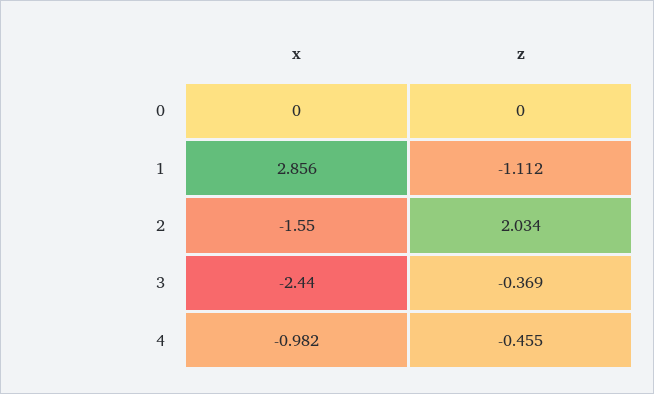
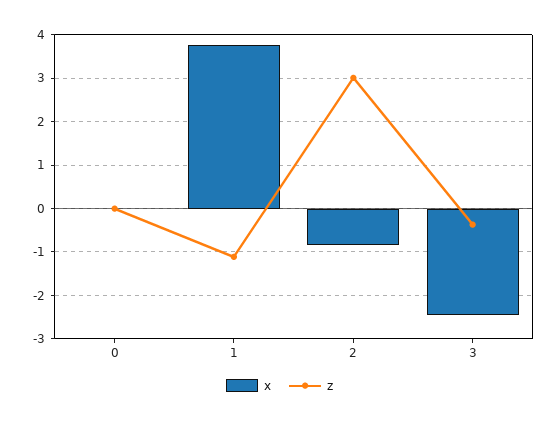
  {
    "x": {
      "0": 0,
-     "1": 2.856,
+     "1": 3.8,
-     "2": -1.55,
+     "2": -0.8,
-     "3": -2.44,
+     "3": -2.44
-     "4": -0.982
    },
    "z": {
      "0": 0,
      "1": -1.112,
-     "2": 2.034,
+     "2": 3,
-     "3": -0.369,
+     "3": -0.369
-     "4": -0.455
    }
  }

